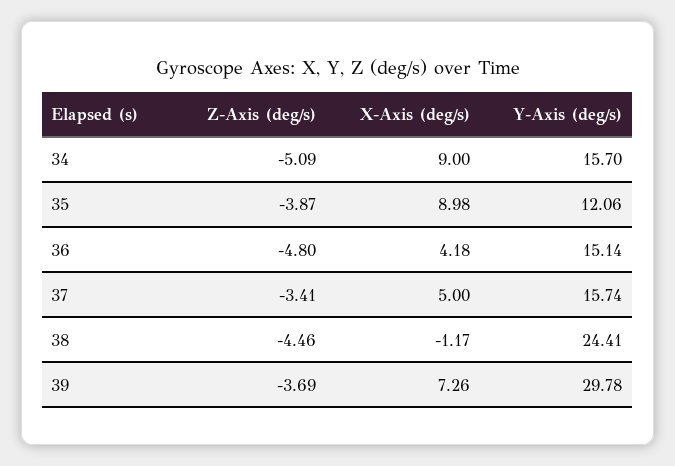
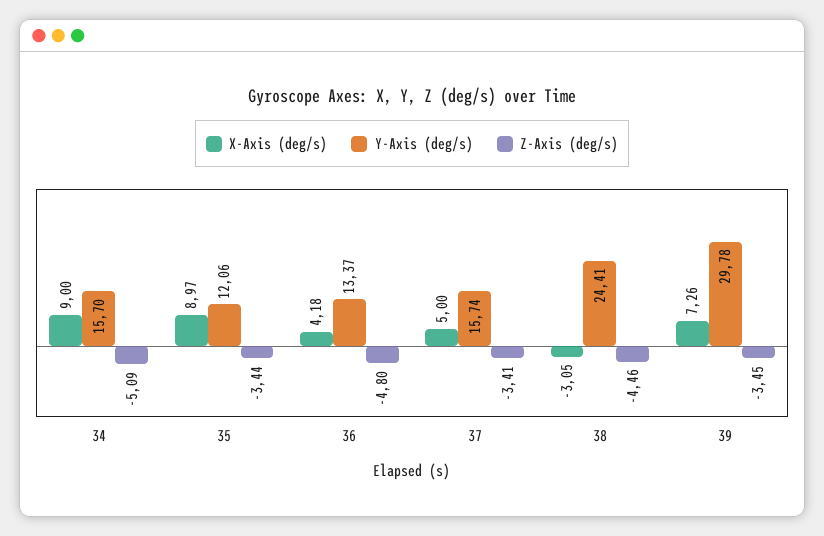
  {
    "Z-Axis (deg/s)": {
      "34": -5.09,
-     "35": -3.87,
+     "35": -3.44,
      "36": -4.8,
      "37": -3.41,
      "38": -4.46,
-     "39": -3.69
+     "39": -3.45
    },
    "X-Axis (deg/s)": {
      "34": 9,
-     "35": 8.98,
+     "35": 8.97,
      "36": 4.18,
      "37": 5,
-     "38": -1.17,
+     "38": -3.05,
      "39": 7.26
    },
    "Y-Axis (deg/s)": {
      "34": 15.7,
      "35": 12.06,
-     "36": 15.14,
+     "36": 13.37,
      "37": 15.74,
      "38": 24.41,
      "39": 29.78
    }
  }

